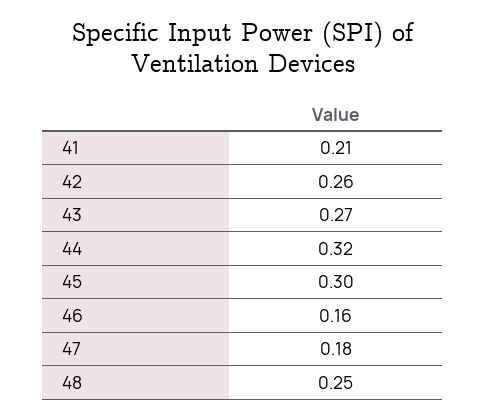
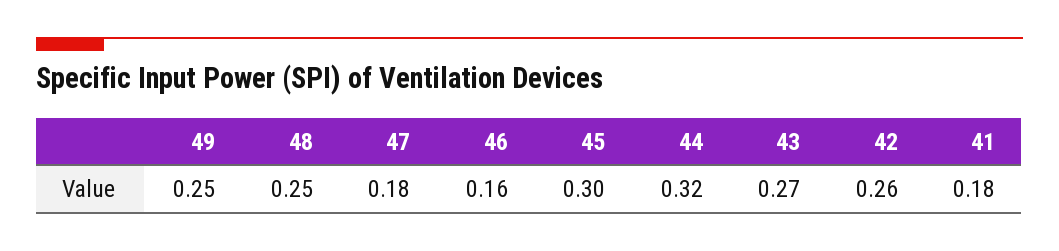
  {
-   "41": 0.21,
+   "41": 0.18,
    "42": 0.26,
    "43": 0.27,
    "44": 0.32,
    "45": 0.3,
    "46": 0.16,
    "47": 0.18,
-   "48": 0.25
+   "48": 0.25,
+   "49": 0.25
  }

